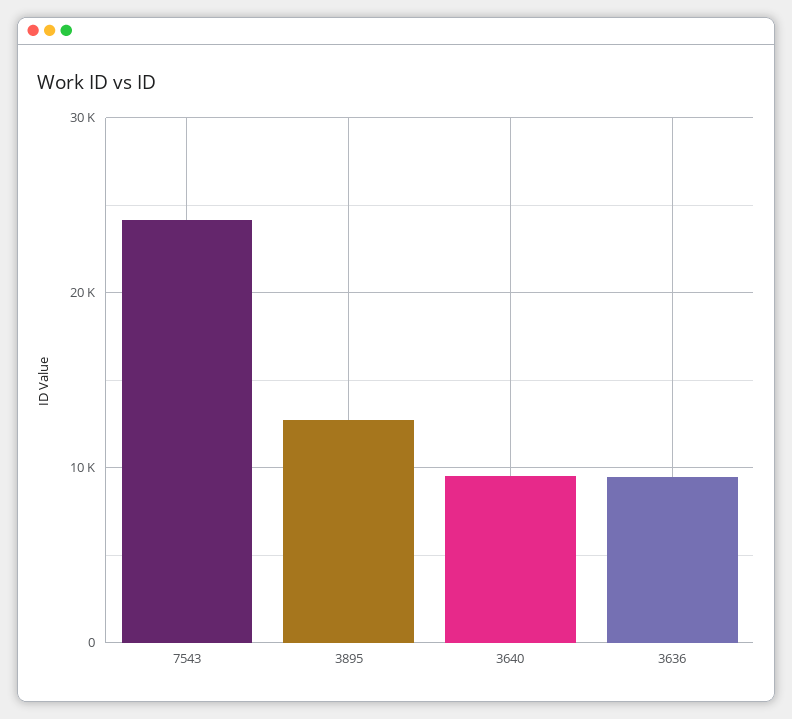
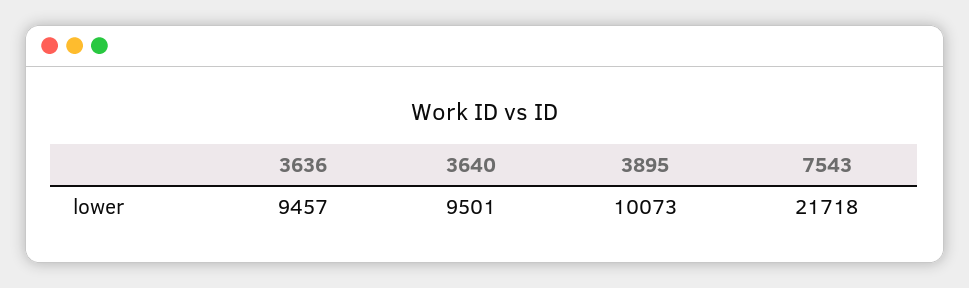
  {
-   "7543": 24000,
+   "7543": 21718,
-   "3895": 13000,
+   "3895": 10073,
    "3640": 9501,
    "3636": 9457
  }

